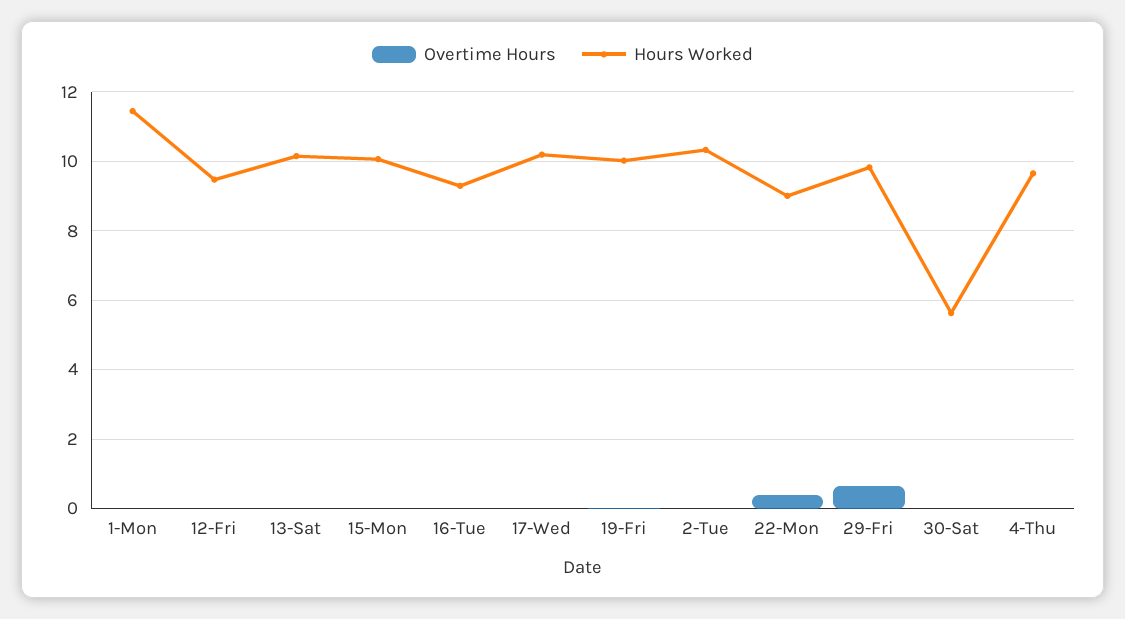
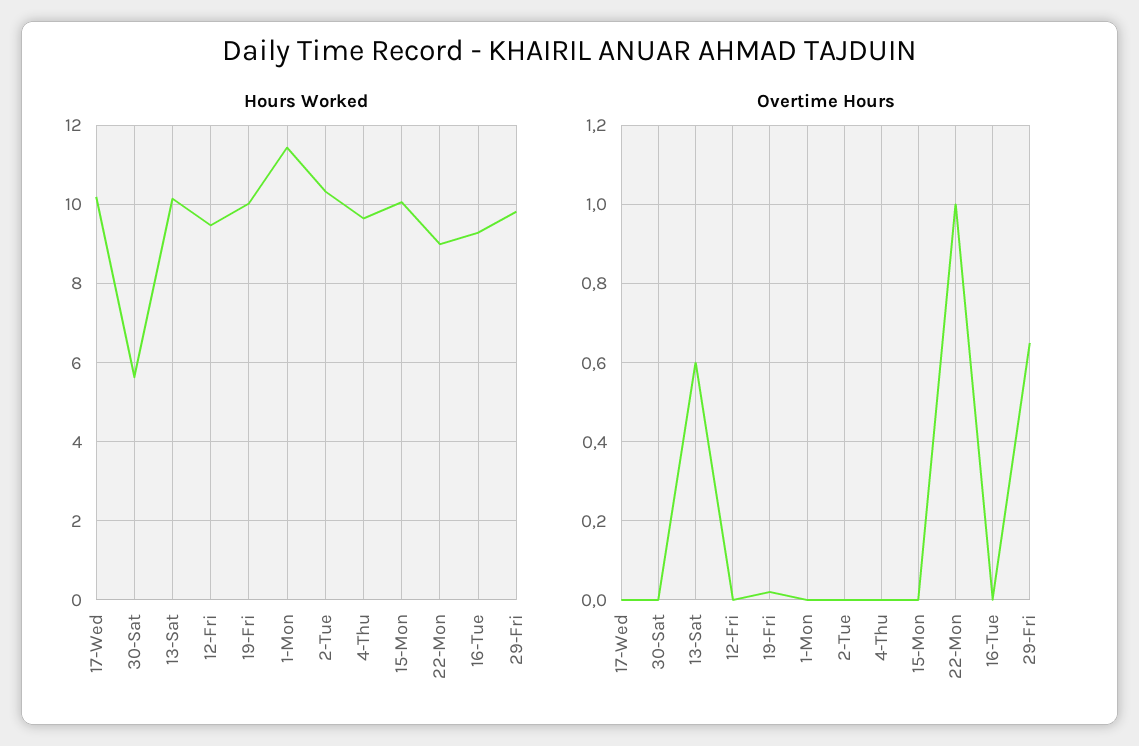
  {
    "Overtime Hours": {
      "1-Mon": 0,
      "12-Fri": 0,
-     "13-Sat": 0,
+     "13-Sat": 0.6,
      "15-Mon": 0,
      "16-Tue": 0,
      "17-Wed": 0,
      "19-Fri": 0,
      "2-Tue": 0,
-     "22-Mon": 0.4,
+     "22-Mon": 1,
      "29-Fri": 0.65,
      "30-Sat": 0,
      "4-Thu": 0
    },
    "Hours Worked": {
      "1-Mon": 11.4,
      "12-Fri": 9.4,
      "13-Sat": 10.2,
      "15-Mon": 10,
      "16-Tue": 9.2,
      "17-Wed": 10.2,
      "19-Fri": 10,
      "2-Tue": 10.4,
      "22-Mon": 9,
      "29-Fri": 9.8,
      "30-Sat": 5.6,
      "4-Thu": 9.6
    }
  }

